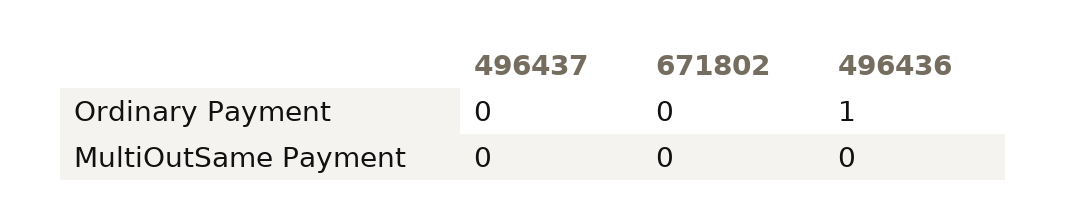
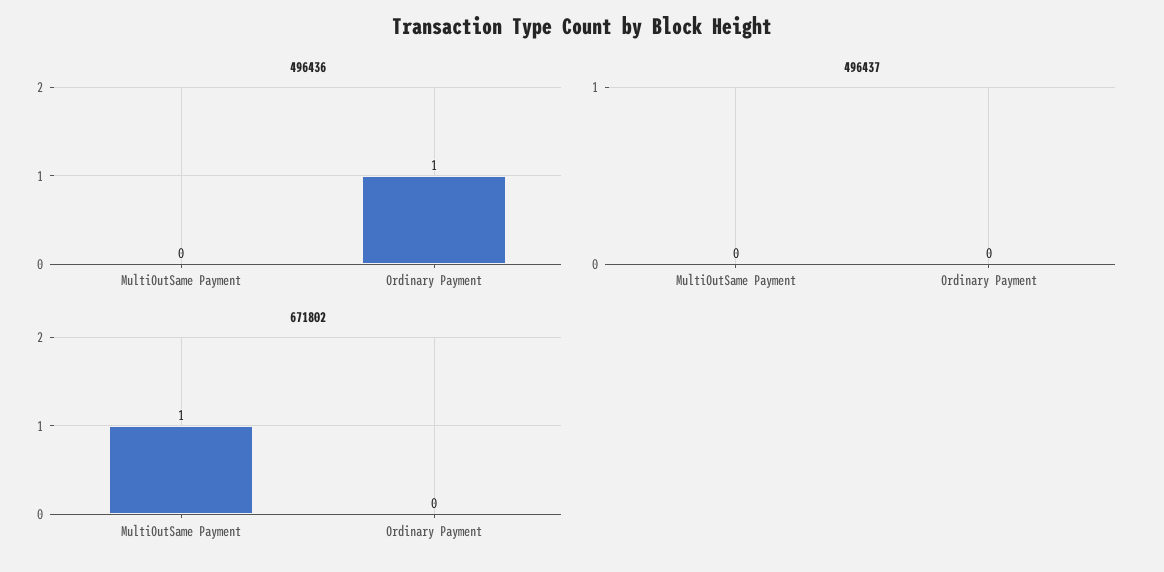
  {
    "496437": {
      "Ordinary Payment": 0,
      "MultiOutSame Payment": 0
    },
    "671802": {
      "Ordinary Payment": 0,
-     "MultiOutSame Payment": 0
+     "MultiOutSame Payment": 1
    },
    "496436": {
      "Ordinary Payment": 1,
      "MultiOutSame Payment": 0
    }
  }

